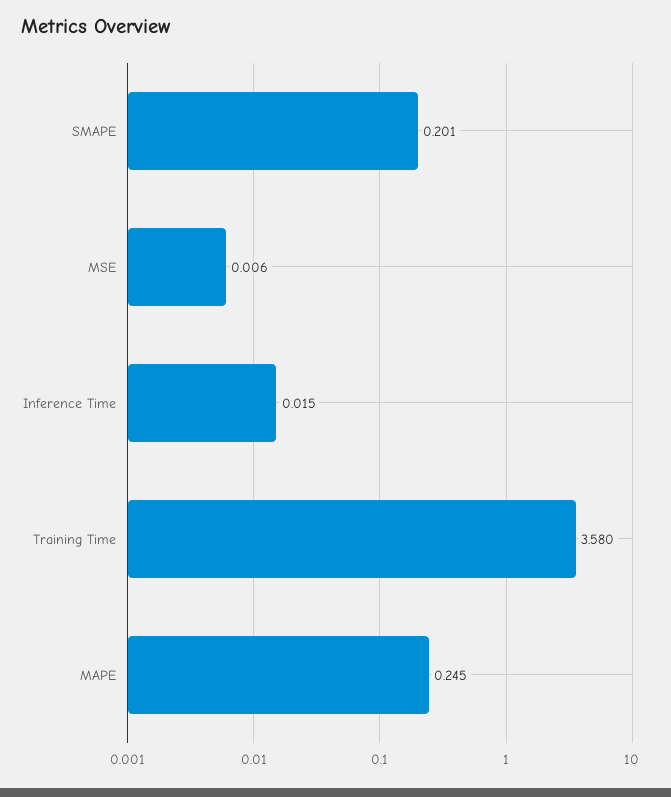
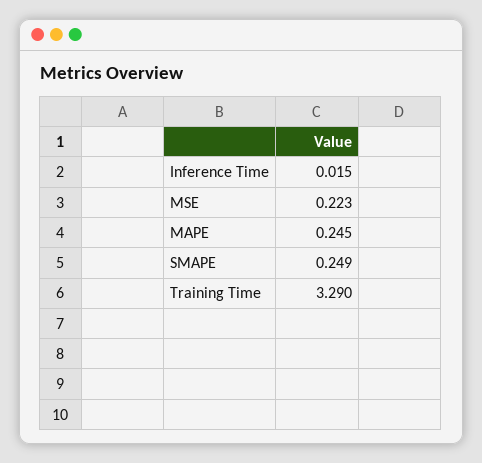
  {
-   "SMAPE": 0.201,
+   "SMAPE": 0.249,
-   "MSE": 0.006,
+   "MSE": 0.223,
    "Inference Time": 0.015,
-   "Training Time": 3.58,
+   "Training Time": 3.29,
    "MAPE": 0.245
  }

